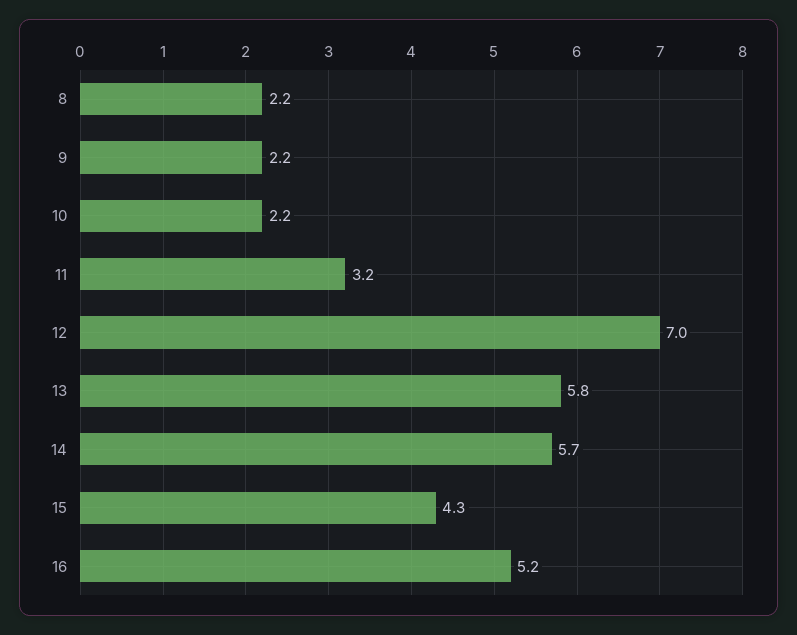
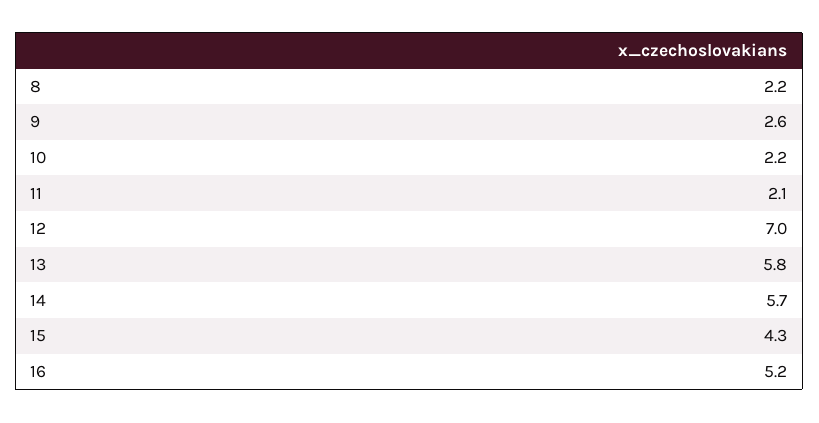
  {
    "8": 2.2,
-   "9": 2.2,
+   "9": 2.6,
    "10": 2.2,
-   "11": 3.2,
+   "11": 2.1,
    "12": 7,
    "13": 5.8,
    "14": 5.7,
    "15": 4.3,
    "16": 5.2
  }

